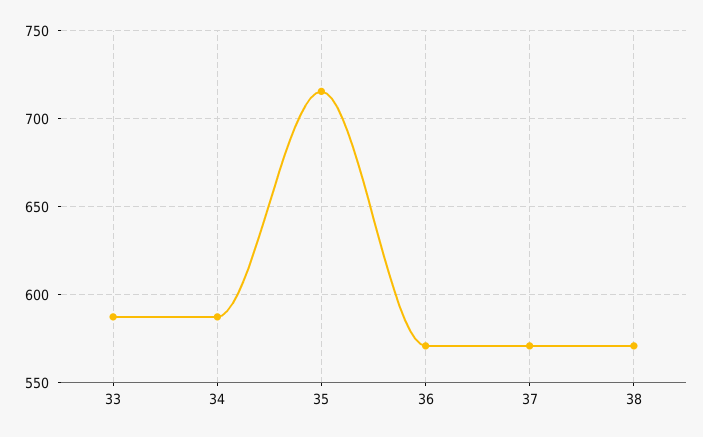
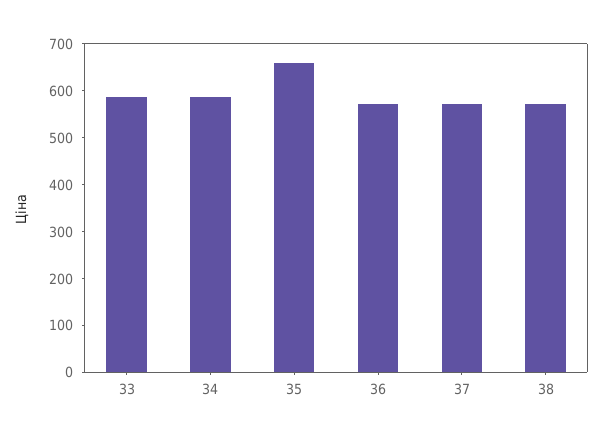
  {
    "33": 585,
    "34": 585,
-   "35": 715,
+   "35": 660,
    "36": 570,
    "37": 570,
    "38": 570
  }

